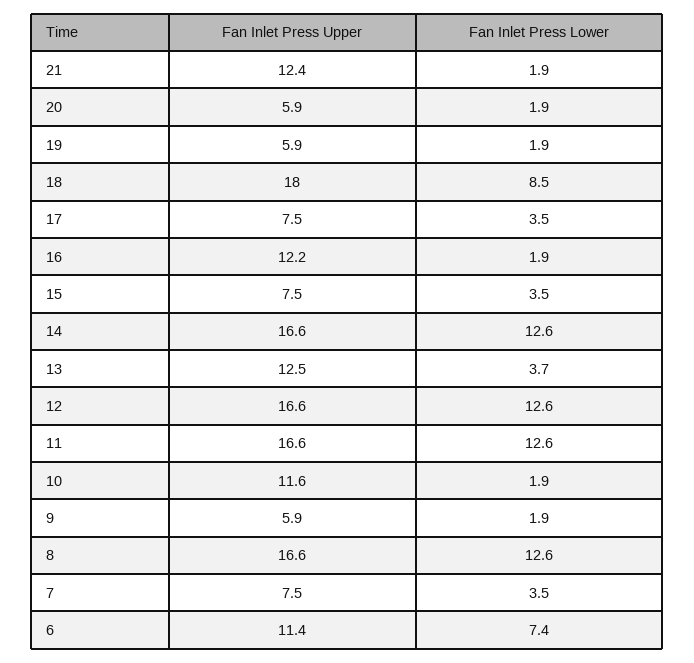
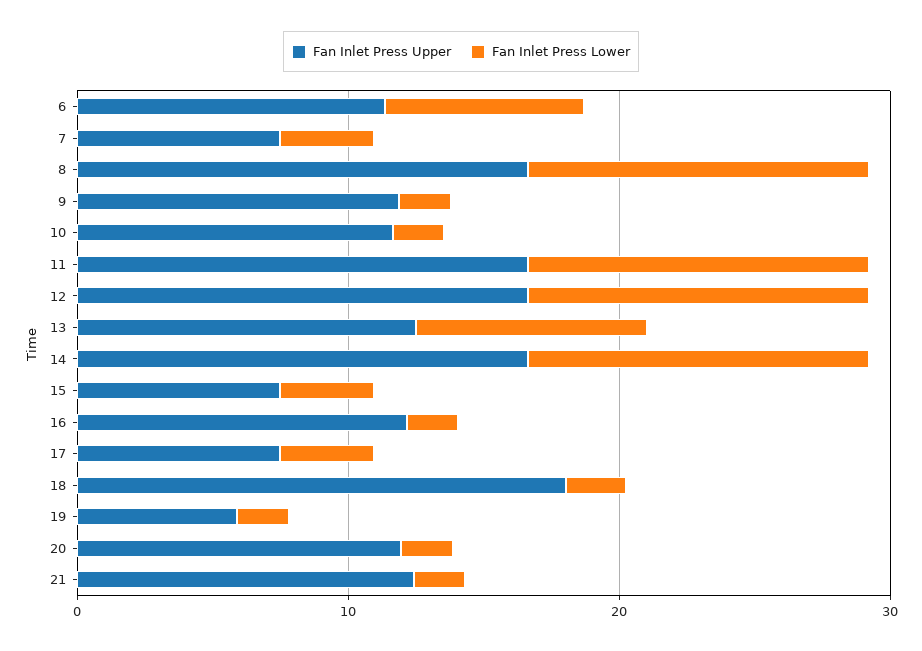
  {
    "Fan Inlet Press Upper": {
      "21": 12.4,
-     "20": 5.9,
+     "20": 12,
      "19": 5.9,
      "18": 18,
      "17": 7.5,
      "16": 12.2,
      "15": 7.5,
      "14": 16.6,
      "13": 12.5,
      "12": 16.6,
      "11": 16.6,
      "10": 11.6,
-     "9": 5.9,
+     "9": 12,
      "8": 16.6,
      "7": 7.5,
      "6": 11.4
    },
    "Fan Inlet Press Lower": {
      "21": 1.9,
      "20": 1.9,
      "19": 1.9,
-     "18": 8.5,
+     "18": 2,
      "17": 3.5,
      "16": 1.9,
      "15": 3.5,
      "14": 12.6,
-     "13": 3.7,
+     "13": 8,
      "12": 12.6,
      "11": 12.6,
      "10": 1.9,
      "9": 1.9,
      "8": 12.6,
      "7": 3.5,
      "6": 7.4
    }
  }

